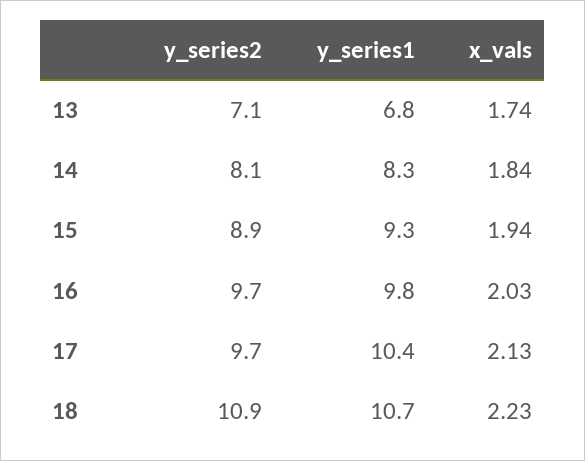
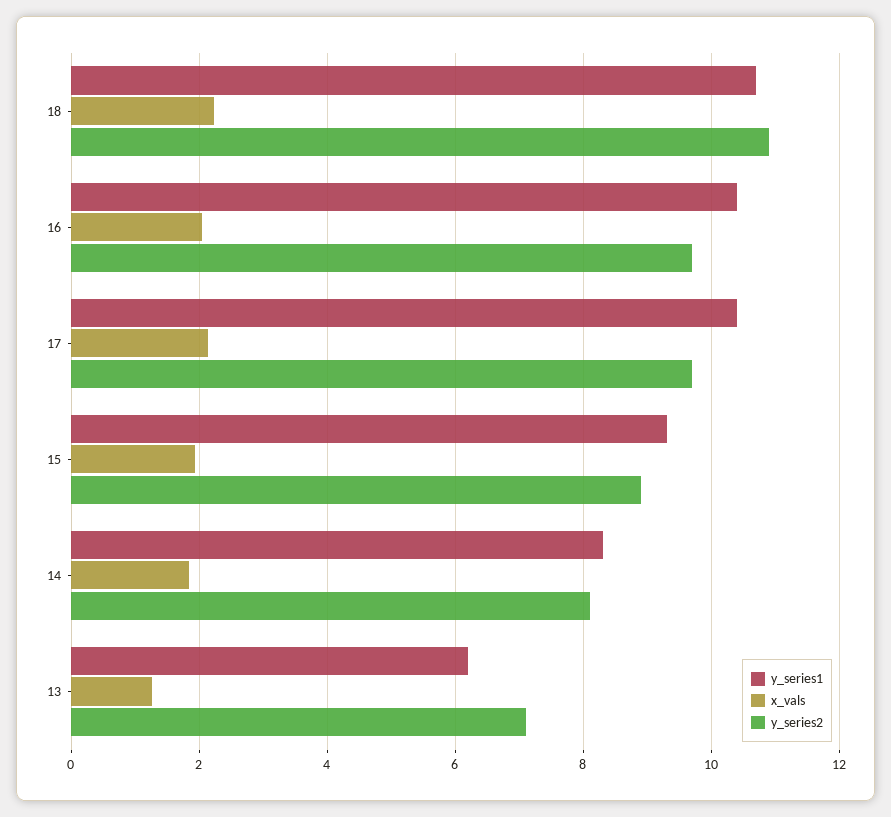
  {
    "y_series2": {
      "13": 7.1,
      "14": 8.1,
      "15": 8.9,
      "16": 9.7,
      "17": 9.7,
      "18": 10.9
    },
    "y_series1": {
-     "13": 6.8,
+     "13": 6.2,
      "14": 8.3,
      "15": 9.3,
-     "16": 9.8,
+     "16": 10.4,
      "17": 10.4,
      "18": 10.7
    },
    "x_vals": {
-     "13": 1.74,
+     "13": 1.2,
      "14": 1.84,
      "15": 1.94,
      "16": 2.03,
      "17": 2.13,
      "18": 2.23
    }
  }

